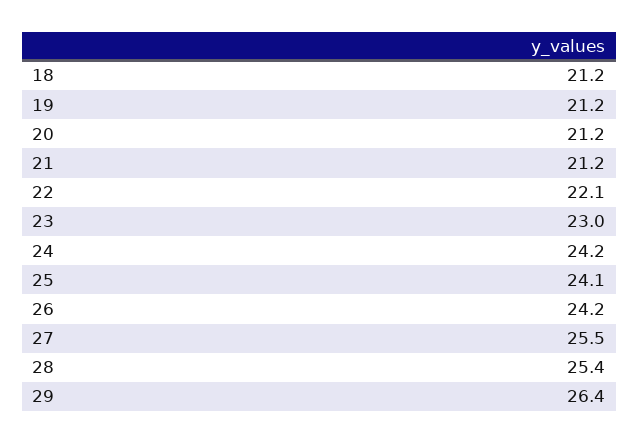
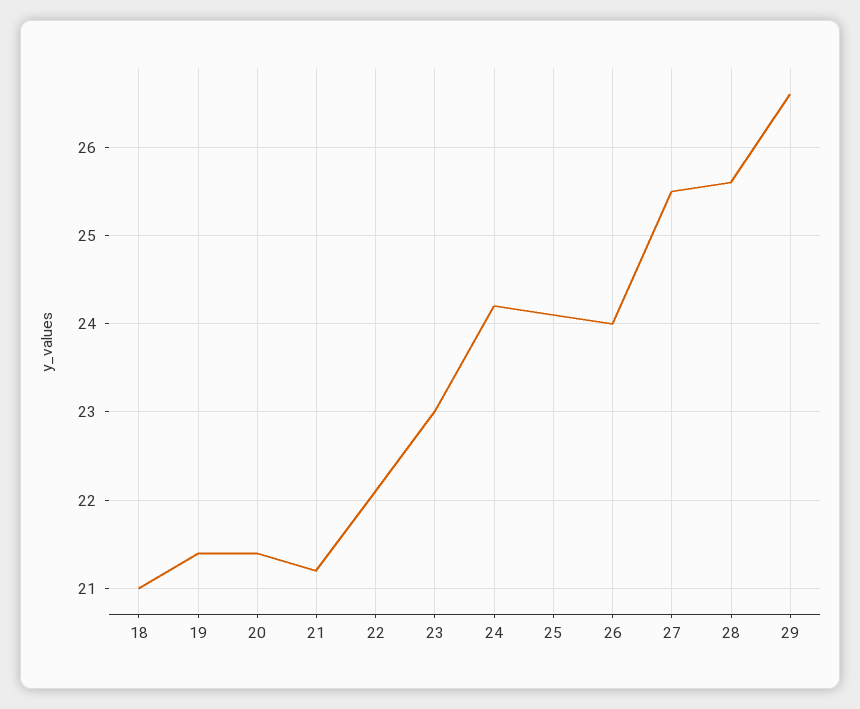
  {
-   "18": 21.2,
+   "18": 21,
-   "19": 21.2,
+   "19": 21.4,
-   "20": 21.2,
+   "20": 21.4,
    "21": 21.2,
    "22": 22.1,
    "23": 23,
    "24": 24.2,
    "25": 24.1,
-   "26": 24.2,
+   "26": 24,
    "27": 25.5,
-   "28": 25.4,
+   "28": 25.6,
-   "29": 26.4
+   "29": 26.6
  }

